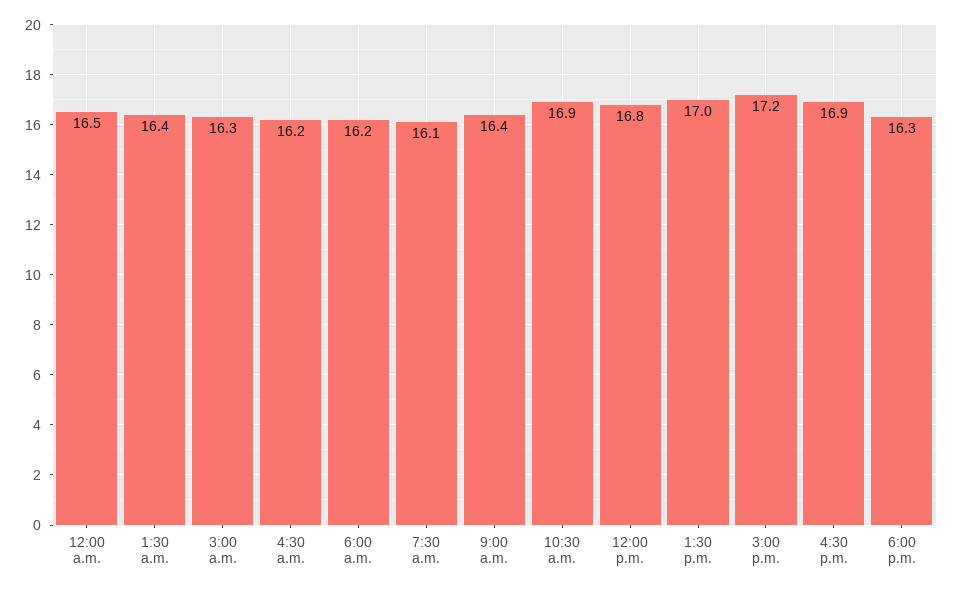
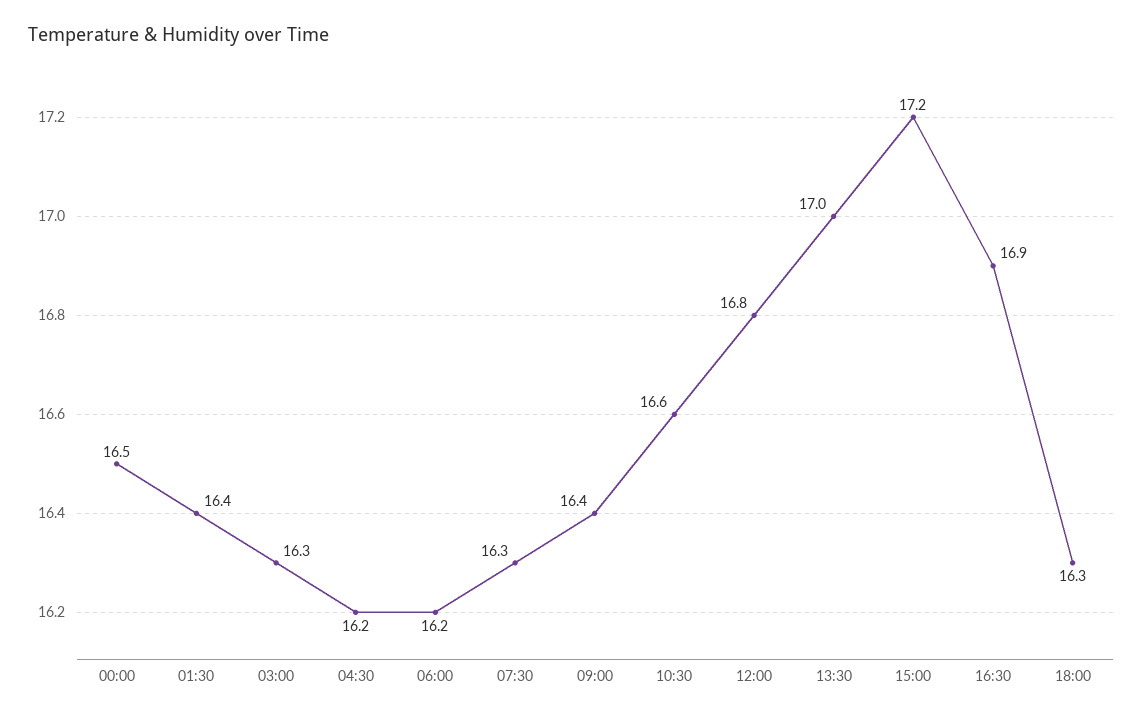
  {
    "12:00 a.m.": 16.5,
    "1:30 a.m.": 16.4,
    "3:00 a.m.": 16.3,
    "4:30 a.m.": 16.2,
    "6:00 a.m.": 16.2,
-   "7:30 a.m.": 16.1,
+   "7:30 a.m.": 16.3,
    "9:00 a.m.": 16.4,
-   "10:30 a.m.": 16.9,
+   "10:30 a.m.": 16.6,
    "12:00 p.m.": 16.8,
    "1:30 p.m.": 17,
    "3:00 p.m.": 17.2,
    "4:30 p.m.": 16.9,
    "6:00 p.m.": 16.3
  }

